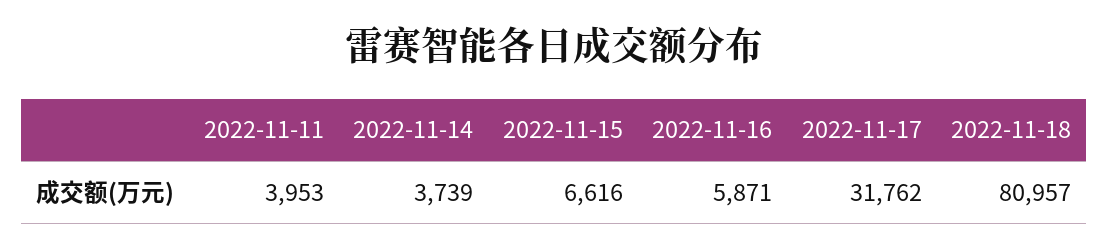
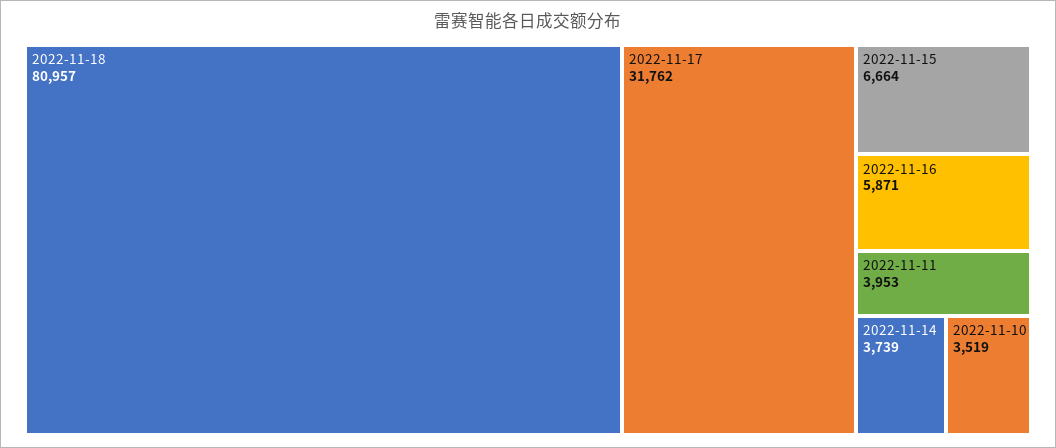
  {
    "2022-11-11": 3953,
    "2022-11-14": 3739,
-   "2022-11-15": 6616,
+   "2022-11-15": 6664,
    "2022-11-16": 5871,
    "2022-11-17": 31762,
-   "2022-11-18": 80957
+   "2022-11-18": 80957,
+   "2022-11-10": 3519
  }

